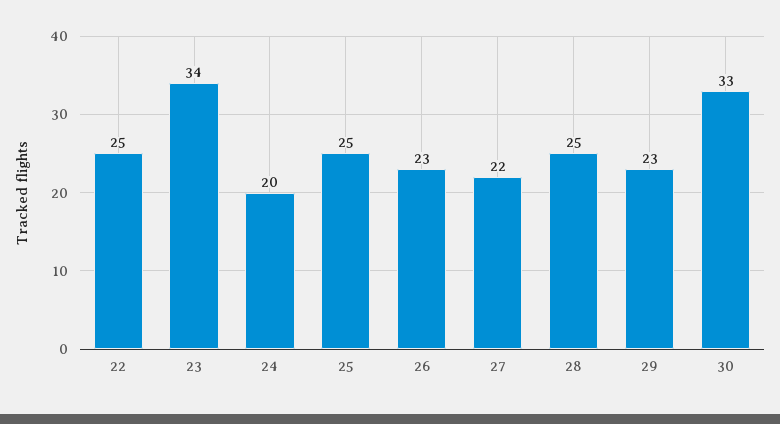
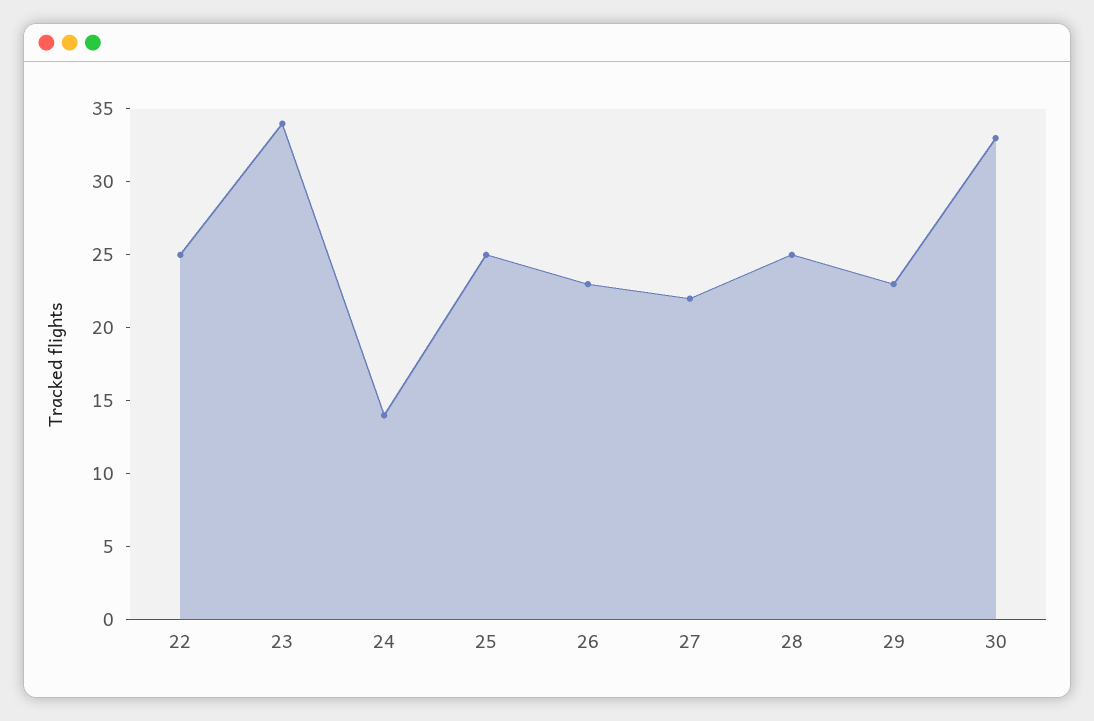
  {
    "22": 25,
    "23": 34,
-   "24": 20,
+   "24": 14,
    "25": 25,
    "26": 23,
    "27": 22,
    "28": 25,
    "29": 23,
    "30": 33
  }

